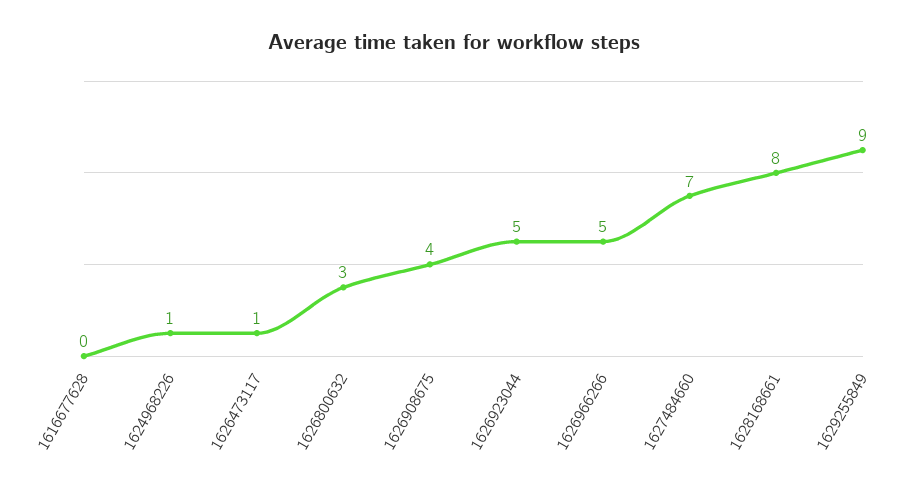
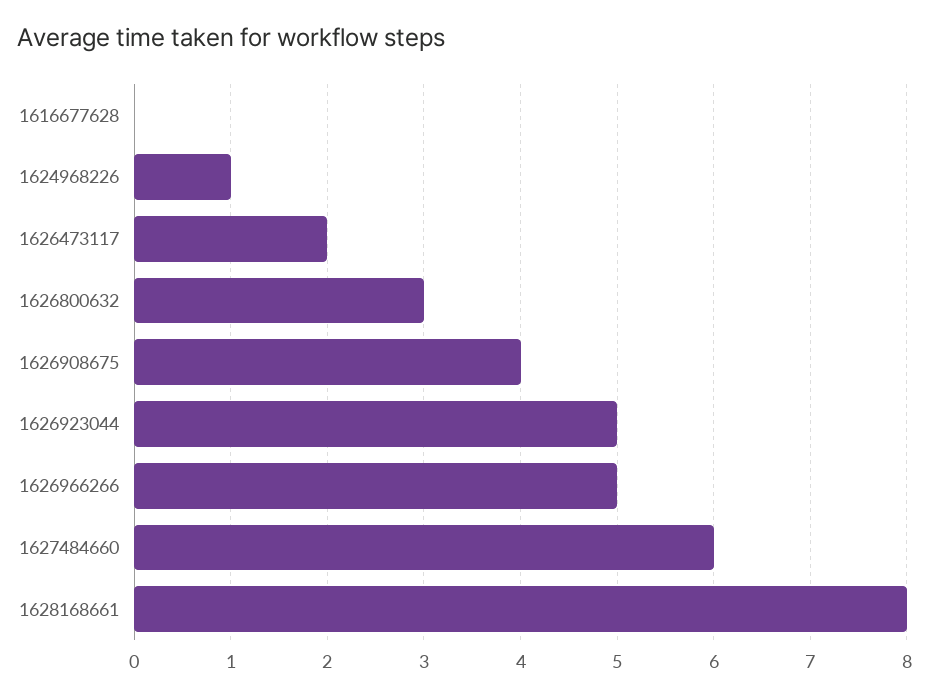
  {
    "1616677628": 0,
    "1624968226": 1,
-   "1626473117": 1,
+   "1626473117": 2,
    "1626800632": 3,
    "1626908675": 4,
    "1626923044": 5,
    "1626966266": 5,
-   "1627484660": 7,
+   "1627484660": 6,
-   "1628168661": 8,
+   "1628168661": 8
-   "1629255849": 9
  }

